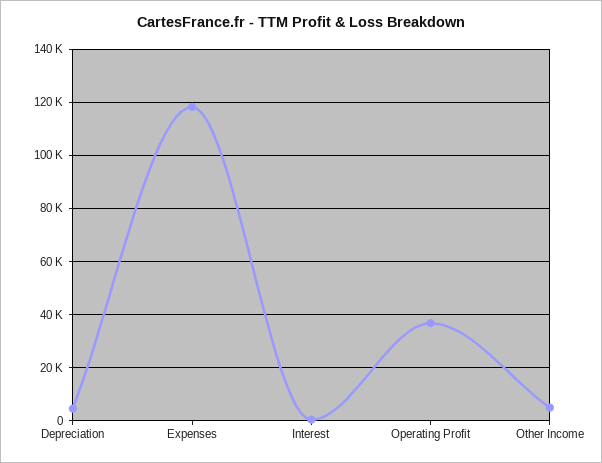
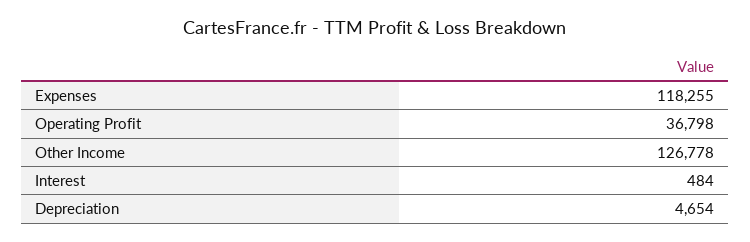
  {
    "Depreciation": 4654,
    "Expenses": 118255,
    "Interest": 484,
    "Operating Profit": 36798,
-   "Other Income": 5000
+   "Other Income": 126778
  }

